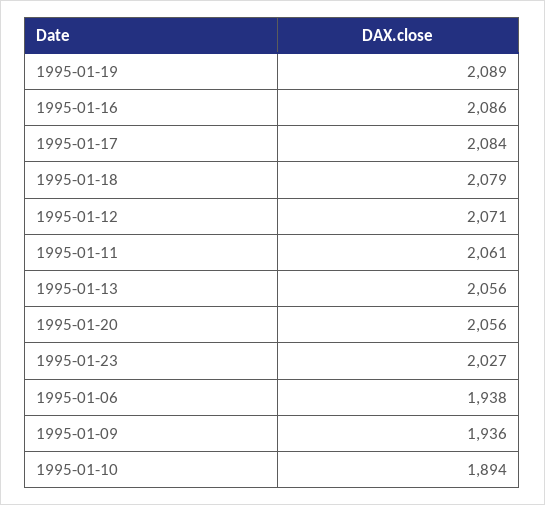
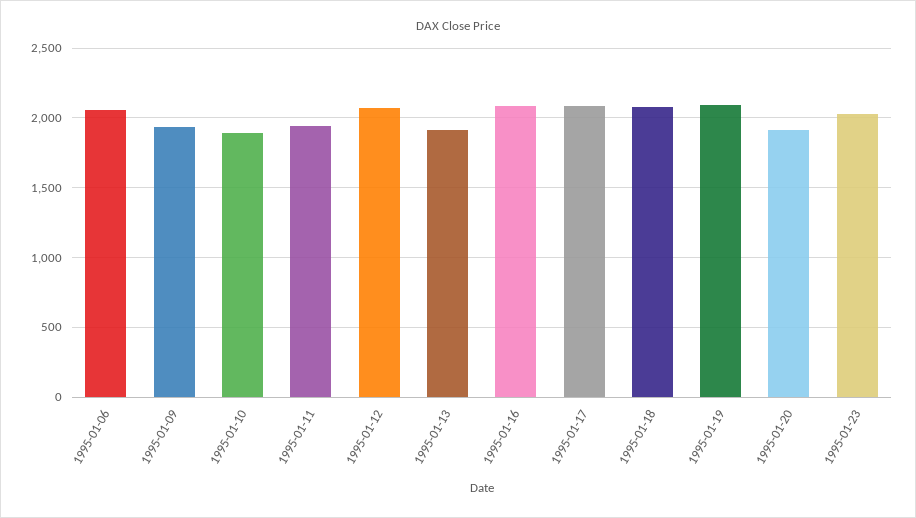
  {
    "1995-01-19": 2089,
    "1995-01-16": 2086,
    "1995-01-17": 2084,
    "1995-01-18": 2079,
    "1995-01-12": 2071,
-   "1995-01-11": 2061,
+   "1995-01-11": 1950,
-   "1995-01-13": 2056,
+   "1995-01-13": 1900,
-   "1995-01-20": 2056,
+   "1995-01-20": 1900,
    "1995-01-23": 2027,
-   "1995-01-06": 1938,
+   "1995-01-06": 2050,
    "1995-01-09": 1936,
    "1995-01-10": 1894
  }

